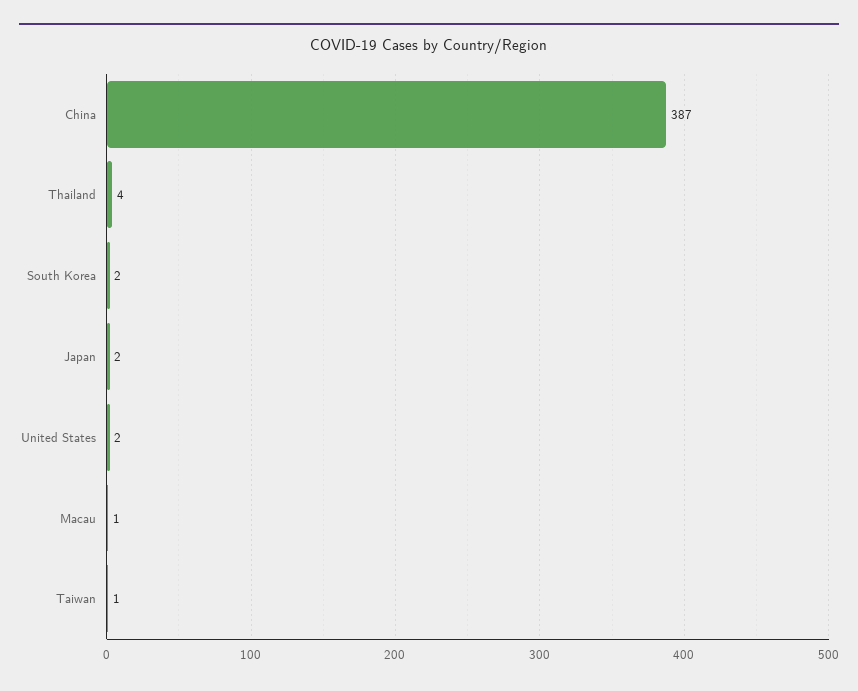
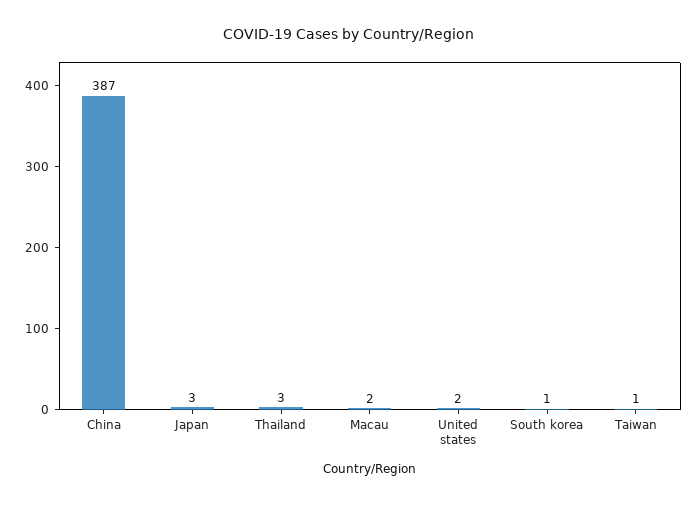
  {
    "China": 387,
-   "Thailand": 4,
+   "Thailand": 3,
-   "South Korea": 2,
+   "South Korea": 1,
-   "Japan": 2,
+   "Japan": 3,
    "United States": 2,
-   "Macau": 1,
+   "Macau": 2,
    "Taiwan": 1
  }

